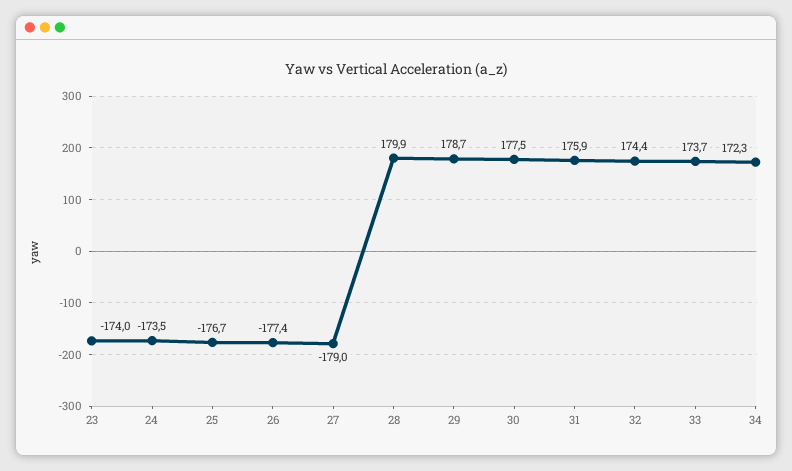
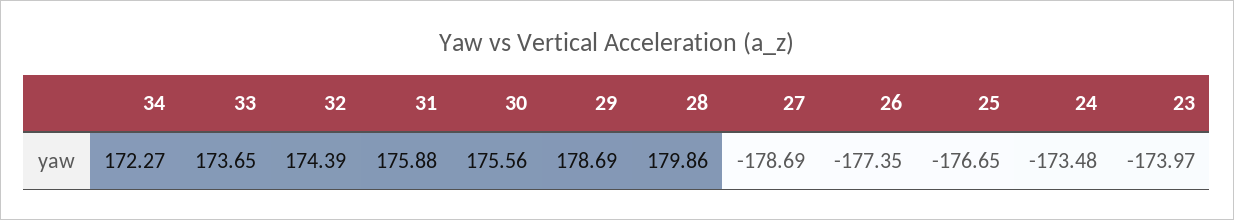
  {
    "23": -173.97,
    "24": -173.48,
    "25": -176.65,
    "26": -177.35,
-   "27": -179,
+   "27": -178.69,
    "28": 179.86,
    "29": 178.69,
-   "30": 177.5,
+   "30": 175.56,
    "31": 175.88,
    "32": 174.39,
    "33": 173.65,
    "34": 172.27
  }

